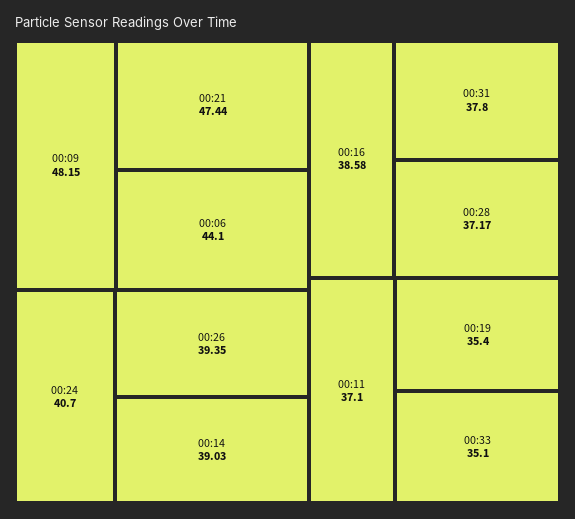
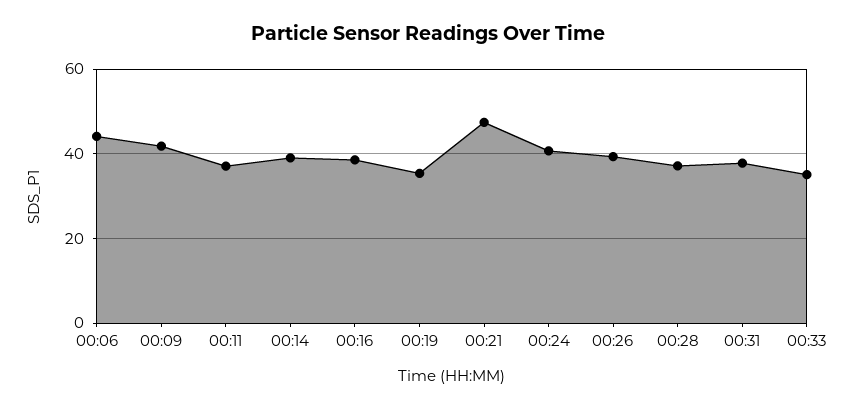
  {
-   "00:09": 48.15,
+   "00:09": 42,
    "00:21": 47.44,
    "00:06": 44.1,
    "00:24": 40.7,
    "00:26": 39.35,
    "00:14": 39.03,
    "00:16": 38.58,
    "00:31": 37.8,
    "00:28": 37.17,
    "00:11": 37.1,
    "00:19": 35.4,
    "00:33": 35.1
  }

